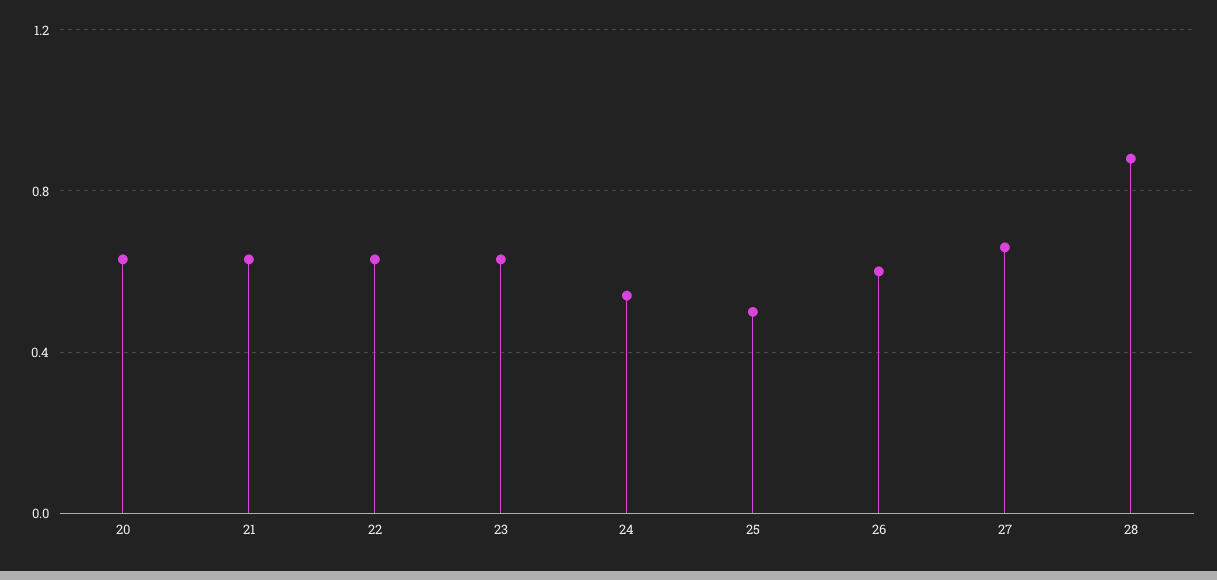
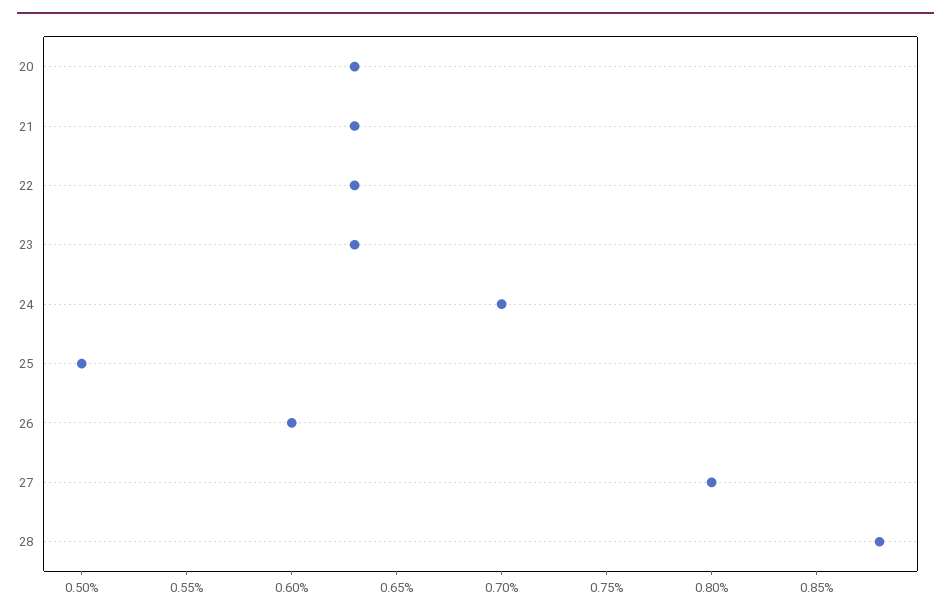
  {
    "20": 0.63,
    "21": 0.63,
    "22": 0.63,
    "23": 0.63,
-   "24": 0.55,
+   "24": 0.7,
    "25": 0.5,
    "26": 0.6,
-   "27": 0.65,
+   "27": 0.8,
    "28": 0.88
  }

